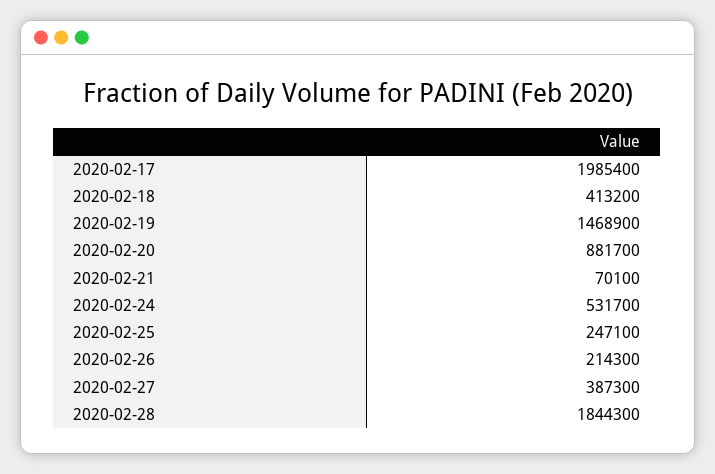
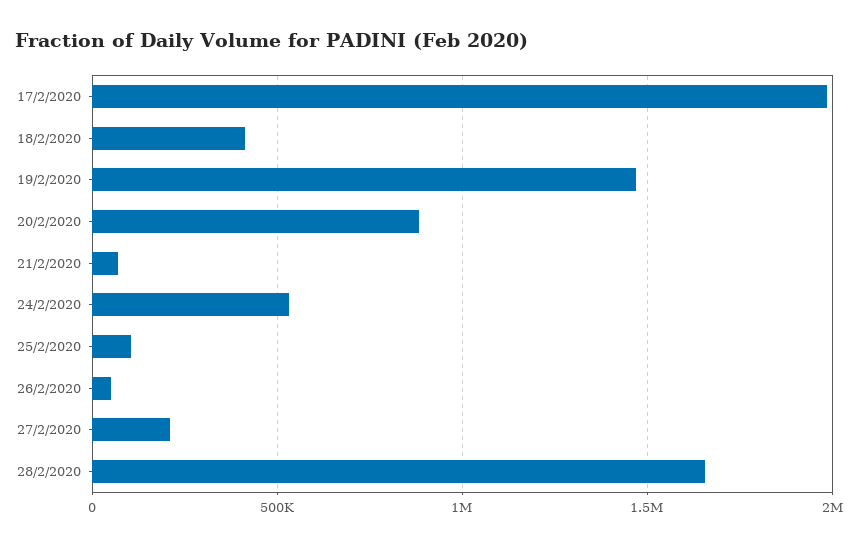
  {
    "2020-02-17": 1985400,
    "2020-02-18": 413200,
    "2020-02-19": 1468900,
    "2020-02-20": 881700,
    "2020-02-21": 70100,
    "2020-02-24": 531700,
-   "2020-02-25": 247100,
+   "2020-02-25": 100000,
-   "2020-02-26": 214300,
+   "2020-02-26": 50000,
-   "2020-02-27": 387300,
+   "2020-02-27": 200000,
-   "2020-02-28": 1844300
+   "2020-02-28": 1650000
  }

